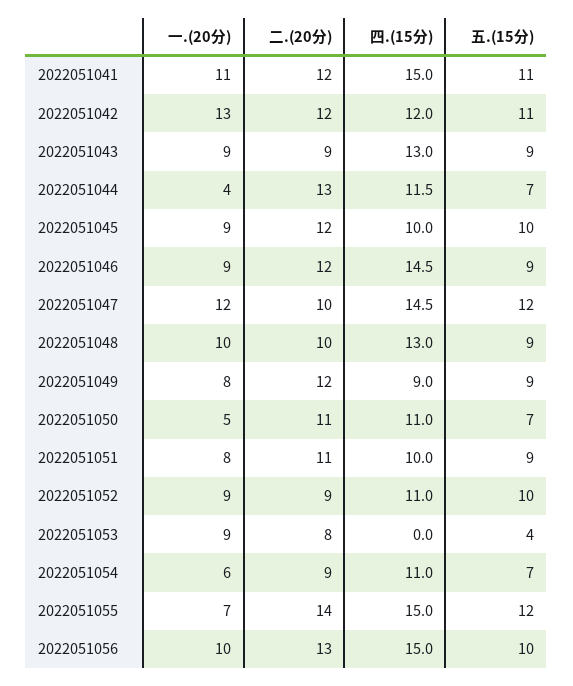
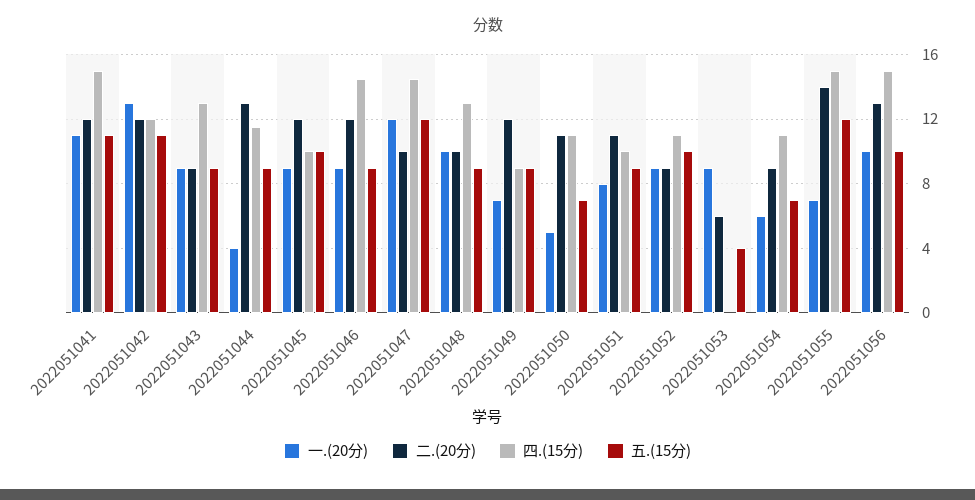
  {
    "一.(20分)": {
      "2022051041": 11,
      "2022051042": 13,
      "2022051043": 9,
      "2022051044": 4,
      "2022051045": 9,
      "2022051046": 9,
      "2022051047": 12,
      "2022051048": 10,
-     "2022051049": 8,
+     "2022051049": 7,
      "2022051050": 5,
      "2022051051": 8,
      "2022051052": 9,
      "2022051053": 9,
      "2022051054": 6,
      "2022051055": 7,
      "2022051056": 10
    },
    "二.(20分)": {
      "2022051041": 12,
      "2022051042": 12,
      "2022051043": 9,
      "2022051044": 13,
      "2022051045": 12,
      "2022051046": 12,
      "2022051047": 10,
      "2022051048": 10,
      "2022051049": 12,
      "2022051050": 11,
      "2022051051": 11,
      "2022051052": 9,
-     "2022051053": 8,
+     "2022051053": 6,
      "2022051054": 9,
      "2022051055": 14,
      "2022051056": 13
    },
    "四.(15分)": {
      "2022051041": 15,
      "2022051042": 12,
      "2022051043": 13,
      "2022051044": 11.5,
      "2022051045": 10,
      "2022051046": 14.5,
      "2022051047": 14.5,
      "2022051048": 13,
      "2022051049": 9,
      "2022051050": 11,
      "2022051051": 10,
      "2022051052": 11,
      "2022051053": 0,
      "2022051054": 11,
      "2022051055": 15,
      "2022051056": 15
    },
    "五.(15分)": {
      "2022051041": 11,
      "2022051042": 11,
      "2022051043": 9,
-     "2022051044": 7,
+     "2022051044": 9,
      "2022051045": 10,
      "2022051046": 9,
      "2022051047": 12,
      "2022051048": 9,
      "2022051049": 9,
      "2022051050": 7,
      "2022051051": 9,
      "2022051052": 10,
      "2022051053": 4,
      "2022051054": 7,
      "2022051055": 12,
      "2022051056": 10
    }
  }

